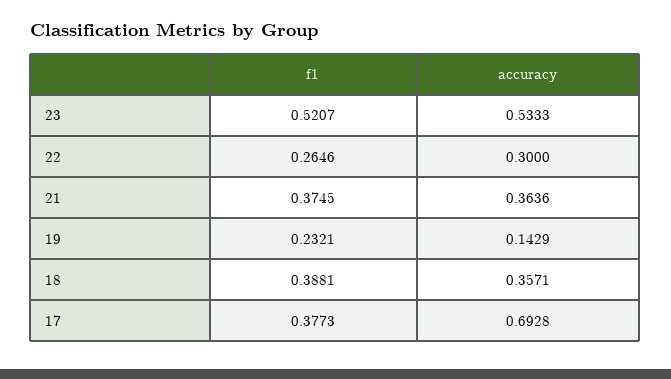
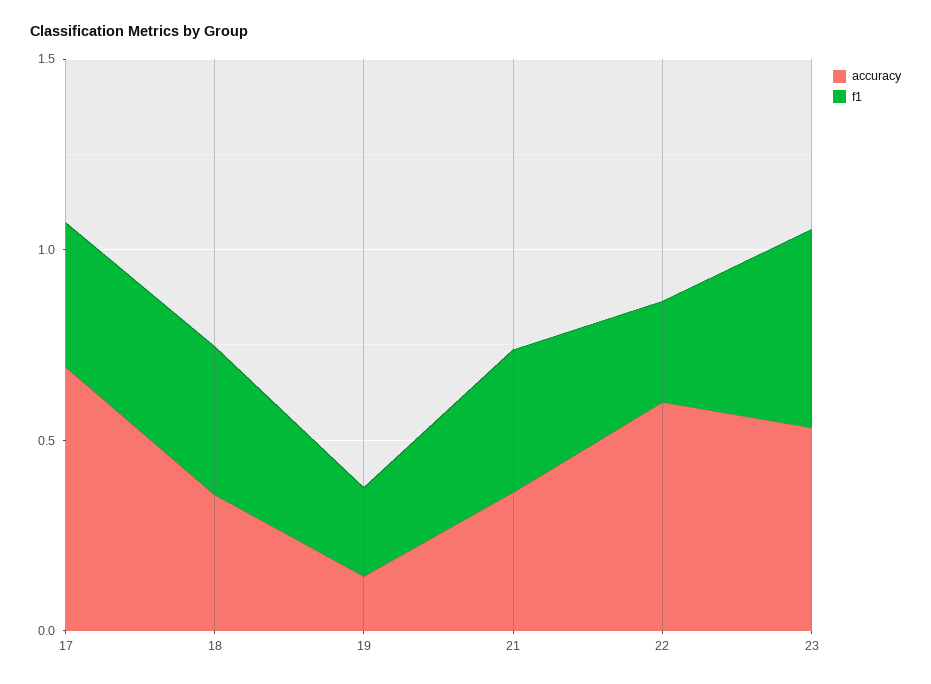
  {
    "f1": {
      "23": 0.5207,
      "22": 0.2646,
      "21": 0.3745,
      "19": 0.2321,
      "18": 0.3881,
      "17": 0.3773
    },
    "accuracy": {
      "23": 0.5333,
-     "22": 0.3,
+     "22": 0.6,
      "21": 0.3636,
      "19": 0.1429,
      "18": 0.3571,
      "17": 0.6928
    }
  }

